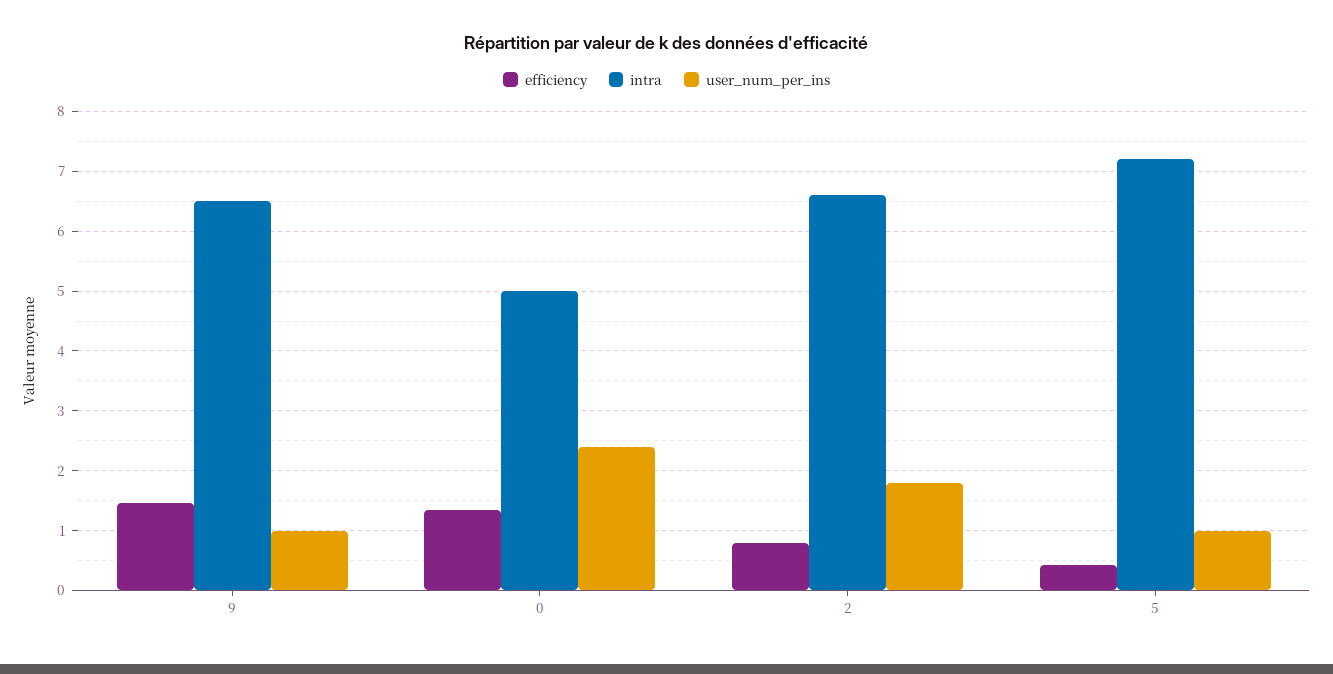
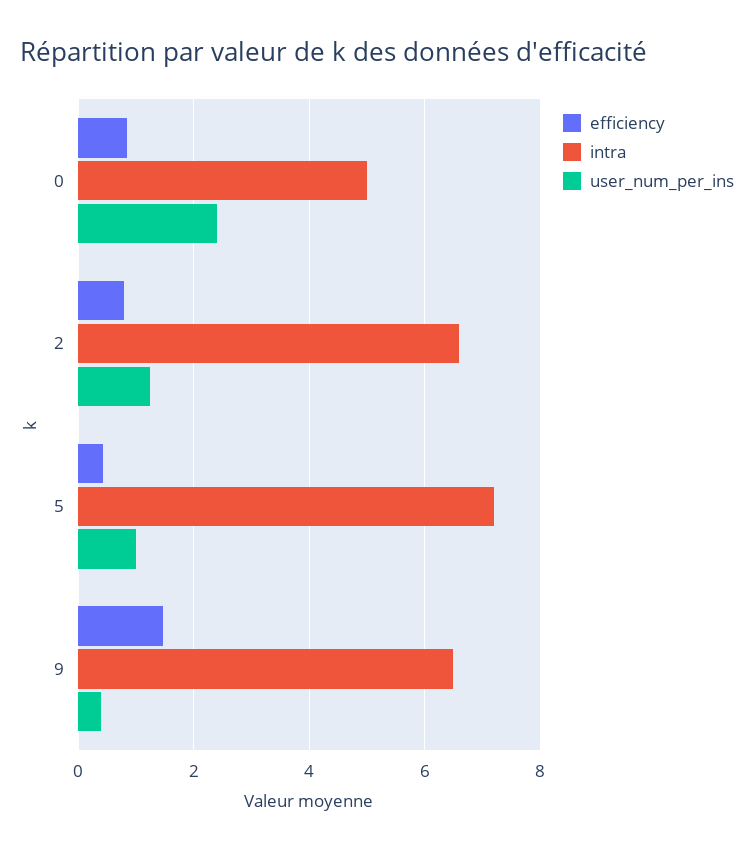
  {
    "efficiency": {
      "9": 1.4,
-     "0": 1.4,
+     "0": 0.8,
      "2": 0.8,
      "5": 0.4
    },
    "intra": {
      "9": 6.6,
      "0": 5,
      "2": 6.6,
      "5": 7.2
    },
    "user_num_per_ins": {
-     "9": 1,
+     "9": 0.4,
      "0": 2.4,
-     "2": 1.8,
+     "2": 1.2,
      "5": 1
    }
  }

